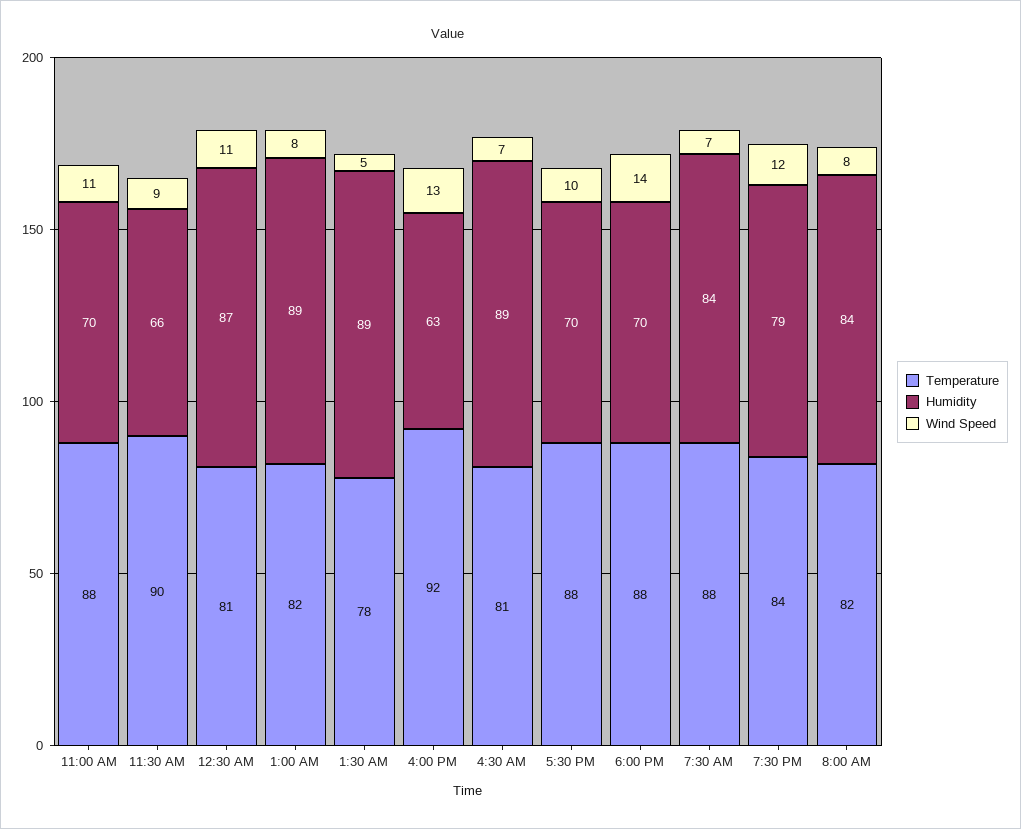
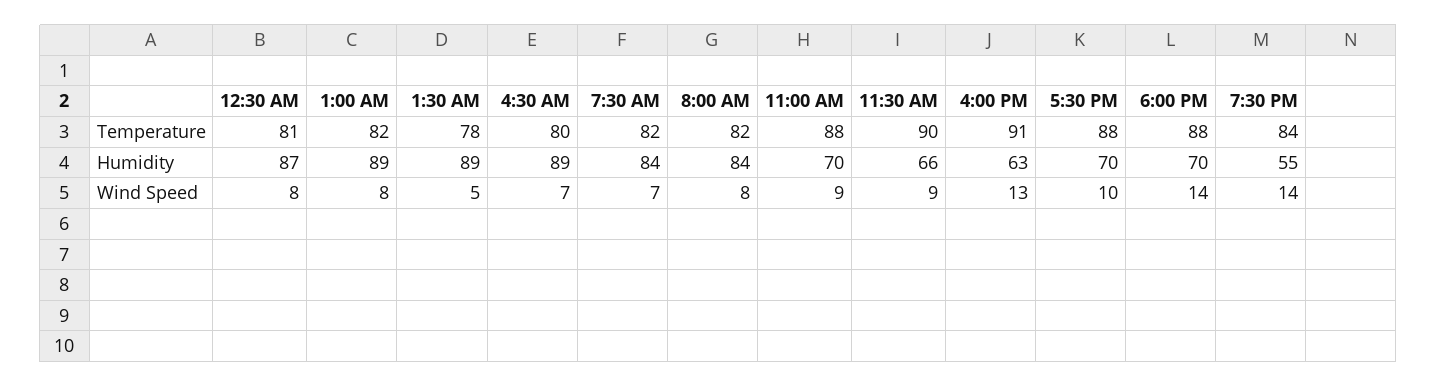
  {
    "Temperature": {
      "11:00 AM": 88,
      "11:30 AM": 90,
      "12:30 AM": 81,
      "1:00 AM": 82,
      "1:30 AM": 78,
-     "4:00 PM": 92,
+     "4:00 PM": 91,
-     "4:30 AM": 81,
+     "4:30 AM": 80,
      "5:30 PM": 88,
      "6:00 PM": 88,
-     "7:30 AM": 88,
+     "7:30 AM": 82,
      "7:30 PM": 84,
      "8:00 AM": 82
    },
    "Humidity": {
      "11:00 AM": 70,
      "11:30 AM": 66,
      "12:30 AM": 87,
      "1:00 AM": 89,
      "1:30 AM": 89,
      "4:00 PM": 63,
      "4:30 AM": 89,
      "5:30 PM": 70,
      "6:00 PM": 70,
      "7:30 AM": 84,
-     "7:30 PM": 79,
+     "7:30 PM": 55,
      "8:00 AM": 84
    },
    "Wind Speed": {
-     "11:00 AM": 11,
+     "11:00 AM": 9,
      "11:30 AM": 9,
-     "12:30 AM": 11,
+     "12:30 AM": 8,
      "1:00 AM": 8,
      "1:30 AM": 5,
      "4:00 PM": 13,
      "4:30 AM": 7,
      "5:30 PM": 10,
      "6:00 PM": 14,
      "7:30 AM": 7,
-     "7:30 PM": 12,
+     "7:30 PM": 14,
      "8:00 AM": 8
    }
  }

